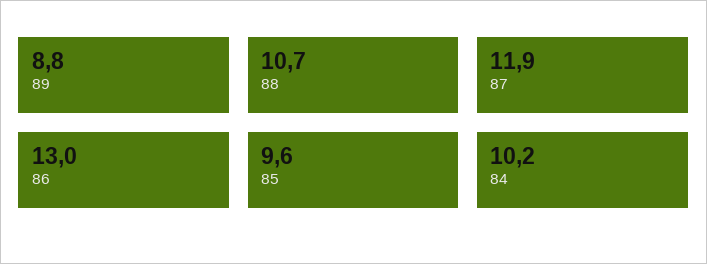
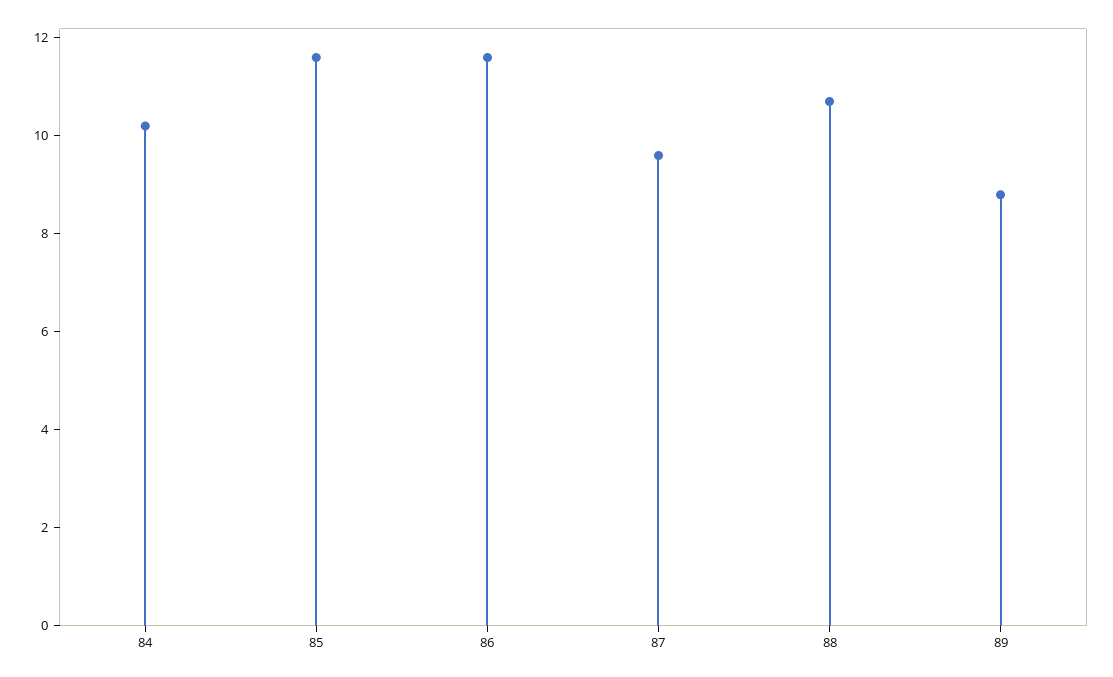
  {
    "89": 8.8,
    "88": 10.7,
-   "87": 11.9,
+   "87": 9.5,
-   "86": 13,
+   "86": 11.5,
-   "85": 9.6,
+   "85": 11.5,
    "84": 10.2
  }

